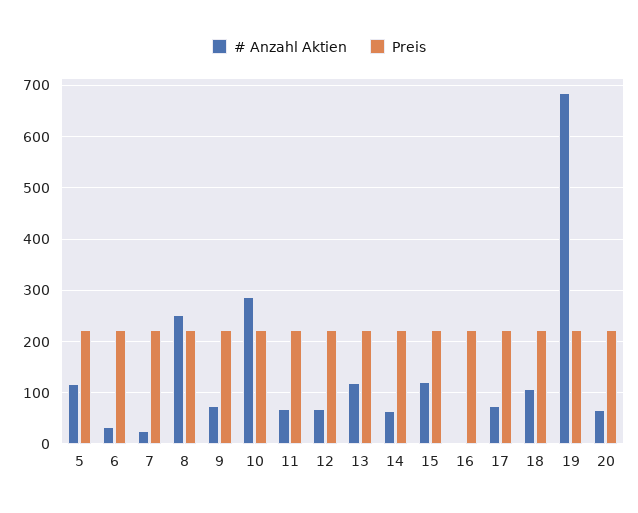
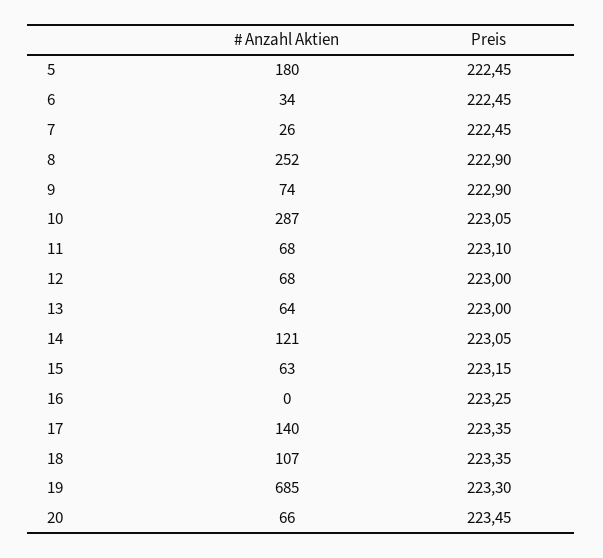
  {
    "# Anzahl Aktien": {
-     "5": 120,
+     "5": 180,
      "6": 34,
      "7": 26,
      "8": 252,
      "9": 74,
      "10": 287,
      "11": 68,
      "12": 68,
-     "13": 120,
+     "13": 64,
-     "14": 60,
+     "14": 121,
-     "15": 120,
+     "15": 63,
      "16": 0,
-     "17": 80,
+     "17": 140,
      "18": 107,
      "19": 685,
      "20": 66
    },
    "Preis": {
      "5": 222.45,
      "6": 222.45,
      "7": 222.45,
      "8": 222.9,
      "9": 222.9,
      "10": 223.05,
      "11": 223.1,
      "12": 223,
      "13": 223,
      "14": 223.05,
      "15": 223.15,
      "16": 223.25,
      "17": 223.35,
      "18": 223.35,
      "19": 223.3,
      "20": 223.45
    }
  }

